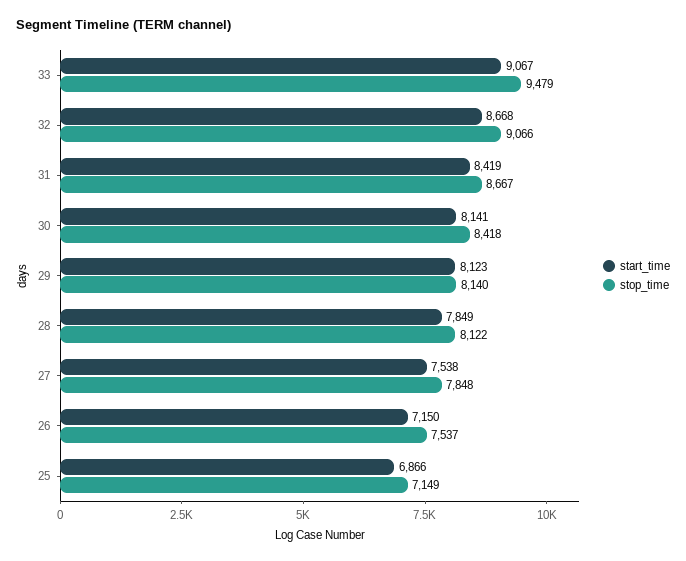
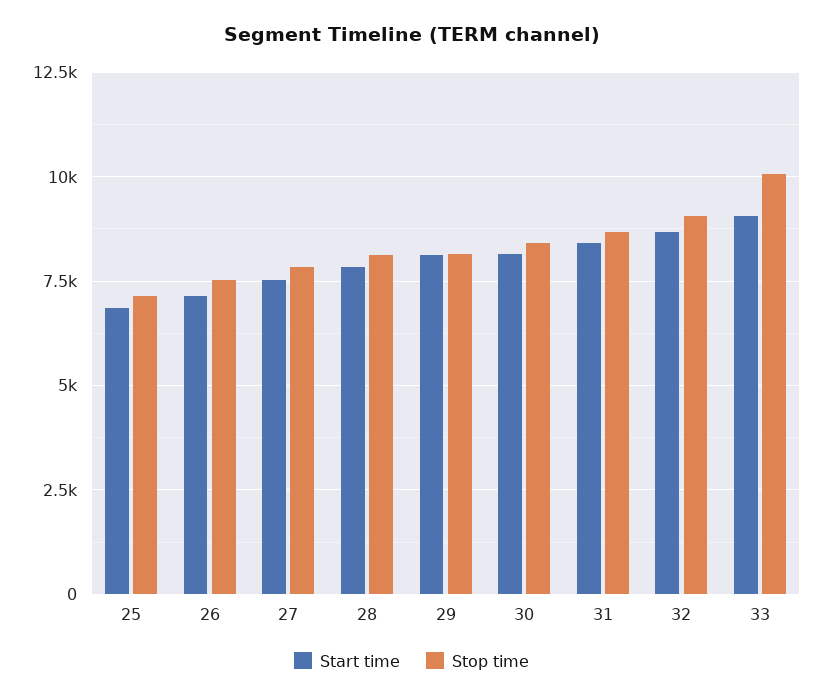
  {
    "start_time": {
      "33": 9067,
      "32": 8668,
      "31": 8419,
      "30": 8141,
      "29": 8123,
      "28": 7849,
      "27": 7538,
      "26": 7150,
      "25": 6866
    },
    "stop_time": {
-     "33": 9479,
+     "33": 10000,
      "32": 9066,
      "31": 8667,
      "30": 8418,
      "29": 8140,
      "28": 8122,
      "27": 7848,
      "26": 7537,
      "25": 7149
    }
  }

